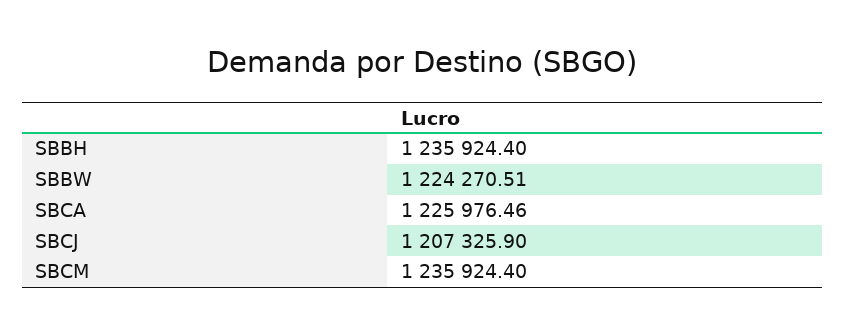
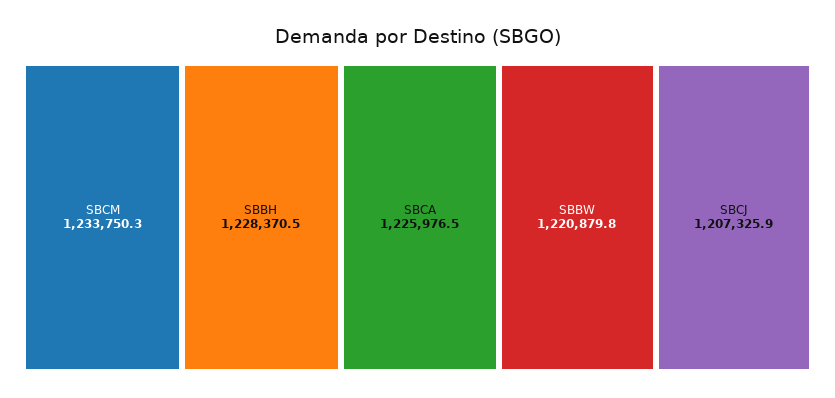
  {
-   "SBBH": 1235924.4,
+   "SBBH": 1228370.5,
-   "SBBW": 1224270.51,
+   "SBBW": 1220879.8,
    "SBCA": 1225976.46,
    "SBCJ": 1207325.9,
-   "SBCM": 1235924.4
+   "SBCM": 1233750.3
  }

